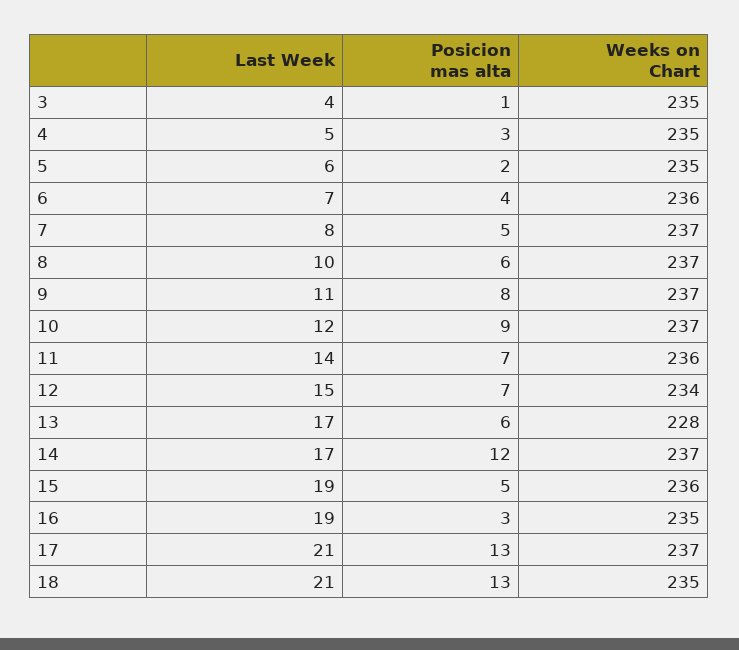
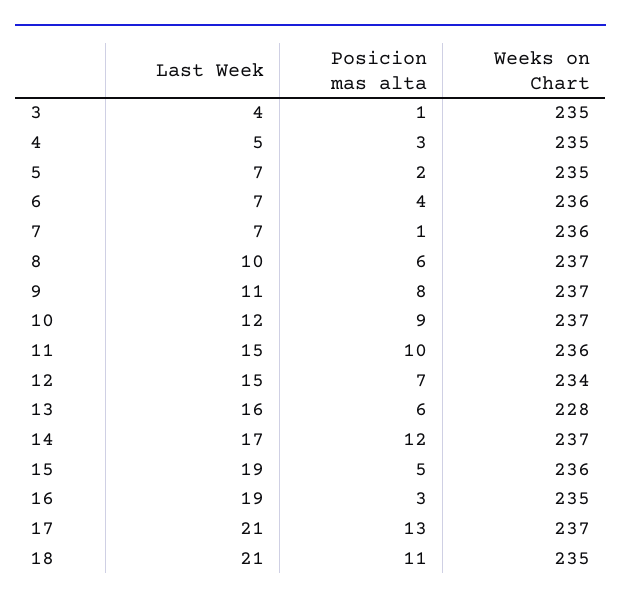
  {
    "Last Week": {
      "3": 4,
      "4": 5,
-     "5": 6,
+     "5": 7,
      "6": 7,
-     "7": 8,
+     "7": 7,
      "8": 10,
      "9": 11,
      "10": 12,
-     "11": 14,
+     "11": 15,
      "12": 15,
-     "13": 17,
+     "13": 16,
      "14": 17,
      "15": 19,
      "16": 19,
      "17": 21,
      "18": 21
    },
    "Posicion mas alta": {
      "3": 1,
      "4": 3,
      "5": 2,
      "6": 4,
-     "7": 5,
+     "7": 1,
      "8": 6,
      "9": 8,
      "10": 9,
-     "11": 7,
+     "11": 10,
      "12": 7,
      "13": 6,
      "14": 12,
      "15": 5,
      "16": 3,
      "17": 13,
-     "18": 13
+     "18": 11
    },
    "Weeks on Chart": {
      "3": 235,
      "4": 235,
      "5": 235,
      "6": 236,
-     "7": 237,
+     "7": 236,
      "8": 237,
      "9": 237,
      "10": 237,
      "11": 236,
      "12": 234,
      "13": 228,
      "14": 237,
      "15": 236,
      "16": 235,
      "17": 237,
      "18": 235
    }
  }

